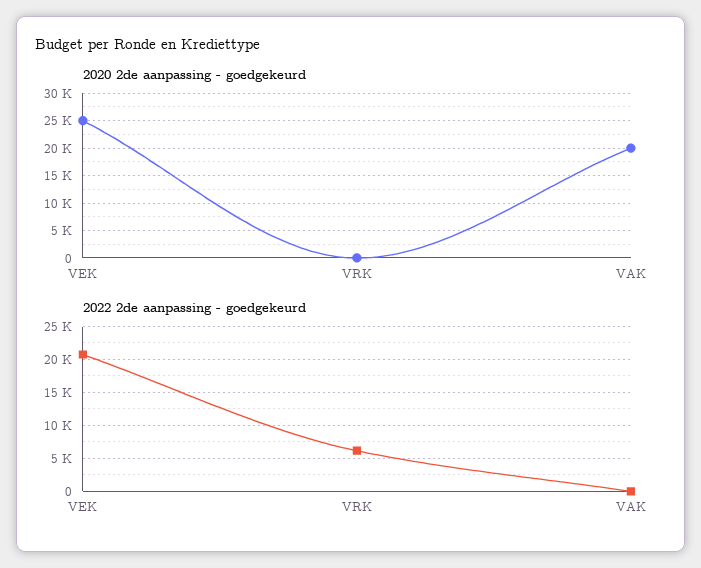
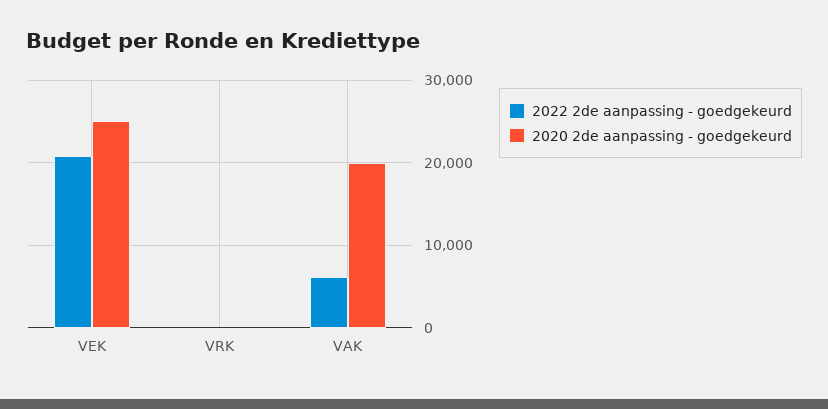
  {
    "2020 2de aanpassing - goedgekeurd": {
      "VEK": 25000,
      "VRK": 0,
      "VAK": 20000
    },
    "2022 2de aanpassing - goedgekeurd": {
      "VEK": 21000,
-     "VRK": 6000,
+     "VRK": 0,
-     "VAK": 0
+     "VAK": 6000
    }
  }

